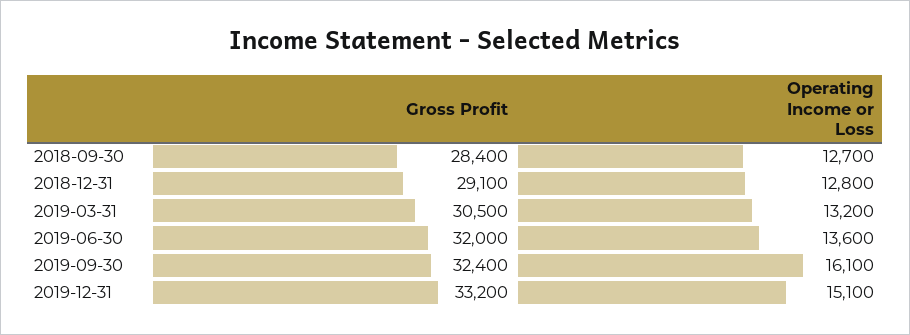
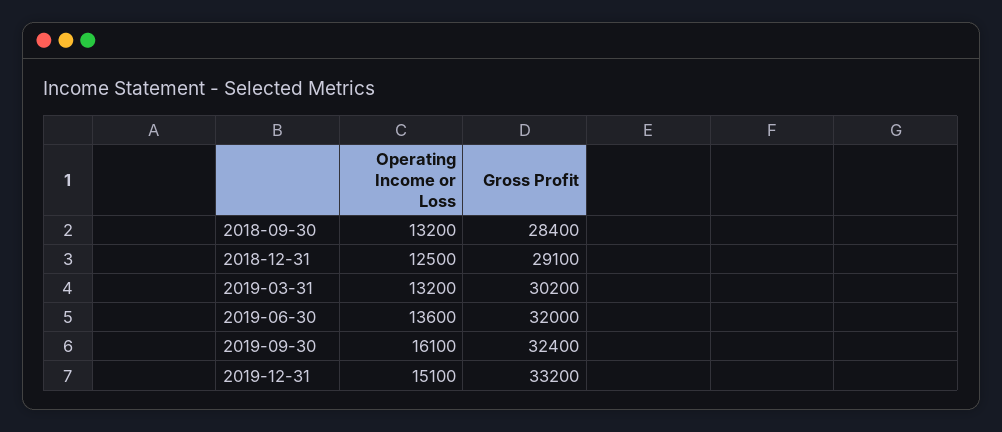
  {
    "Gross Profit": {
      "2018-09-30": 28400,
      "2018-12-31": 29100,
-     "2019-03-31": 30500,
+     "2019-03-31": 30200,
      "2019-06-30": 32000,
      "2019-09-30": 32400,
      "2019-12-31": 33200
    },
    "Operating Income or Loss": {
-     "2018-09-30": 12700,
+     "2018-09-30": 13200,
-     "2018-12-31": 12800,
+     "2018-12-31": 12500,
      "2019-03-31": 13200,
      "2019-06-30": 13600,
      "2019-09-30": 16100,
      "2019-12-31": 15100
    }
  }

